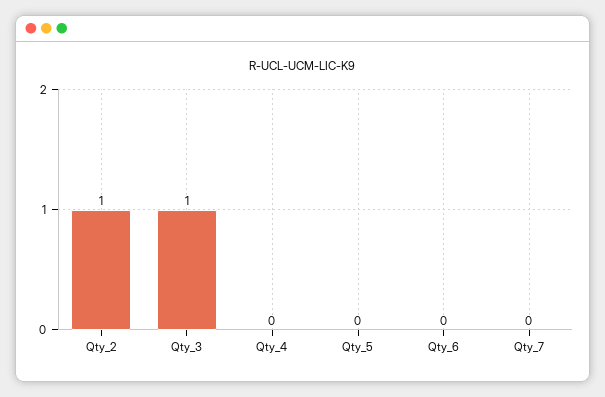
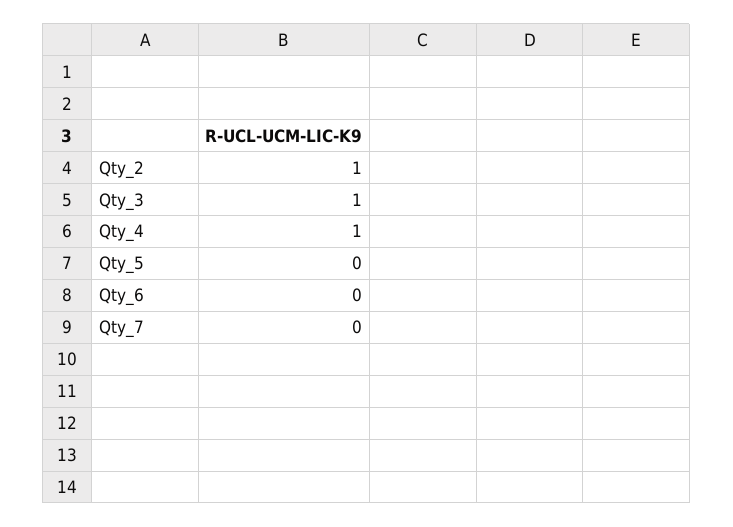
  {
    "Qty_2": 1,
    "Qty_3": 1,
-   "Qty_4": 0,
+   "Qty_4": 1,
    "Qty_5": 0,
    "Qty_6": 0,
    "Qty_7": 0
  }

